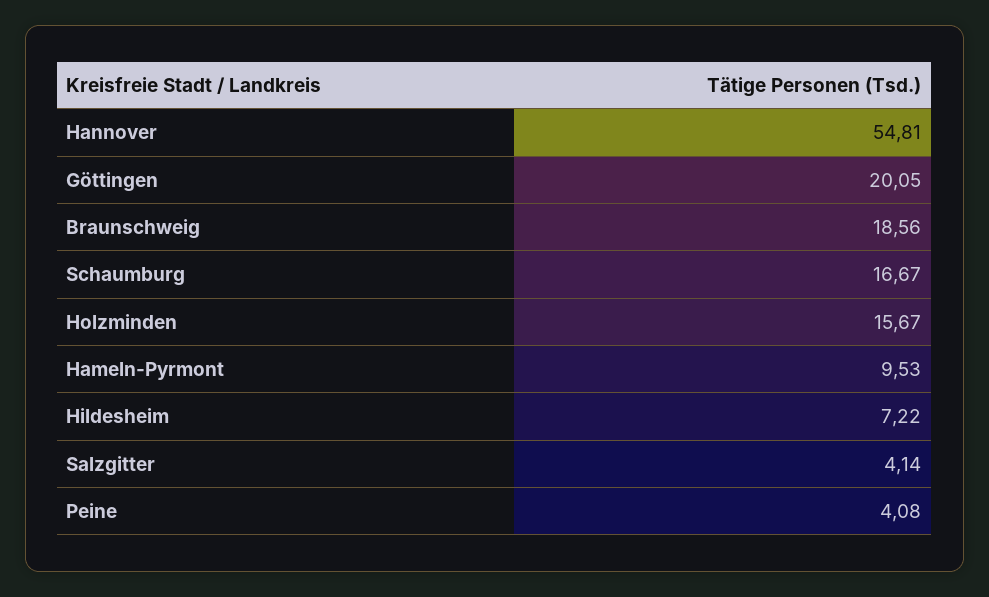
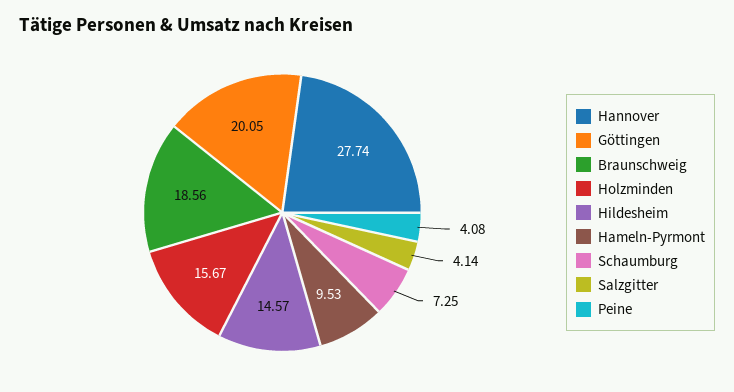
  {
-   "Hannover": 54.81,
+   "Hannover": 27.74,
    "Göttingen": 20.05,
    "Braunschweig": 18.56,
-   "Schaumburg": 16.67,
+   "Schaumburg": 7.25,
    "Holzminden": 15.67,
    "Hameln-Pyrmont": 9.53,
-   "Hildesheim": 7.22,
+   "Hildesheim": 14.57,
    "Salzgitter": 4.14,
    "Peine": 4.08
  }

